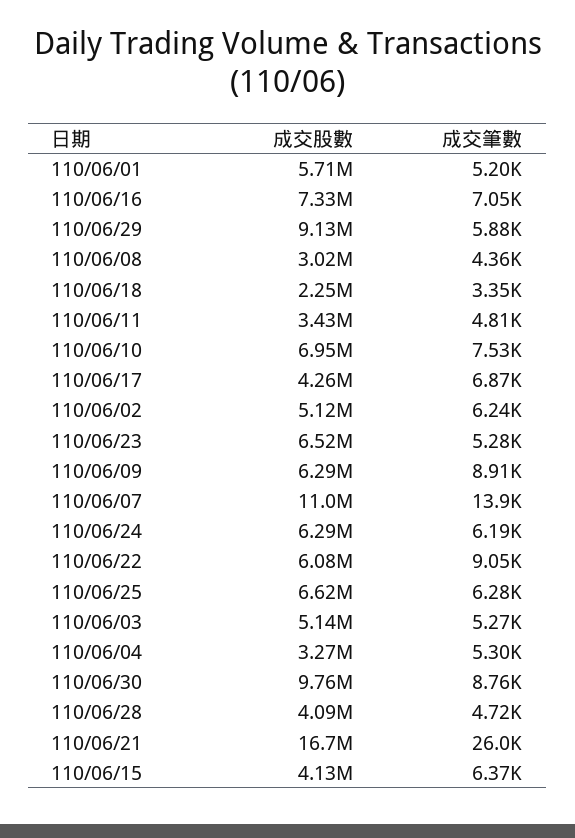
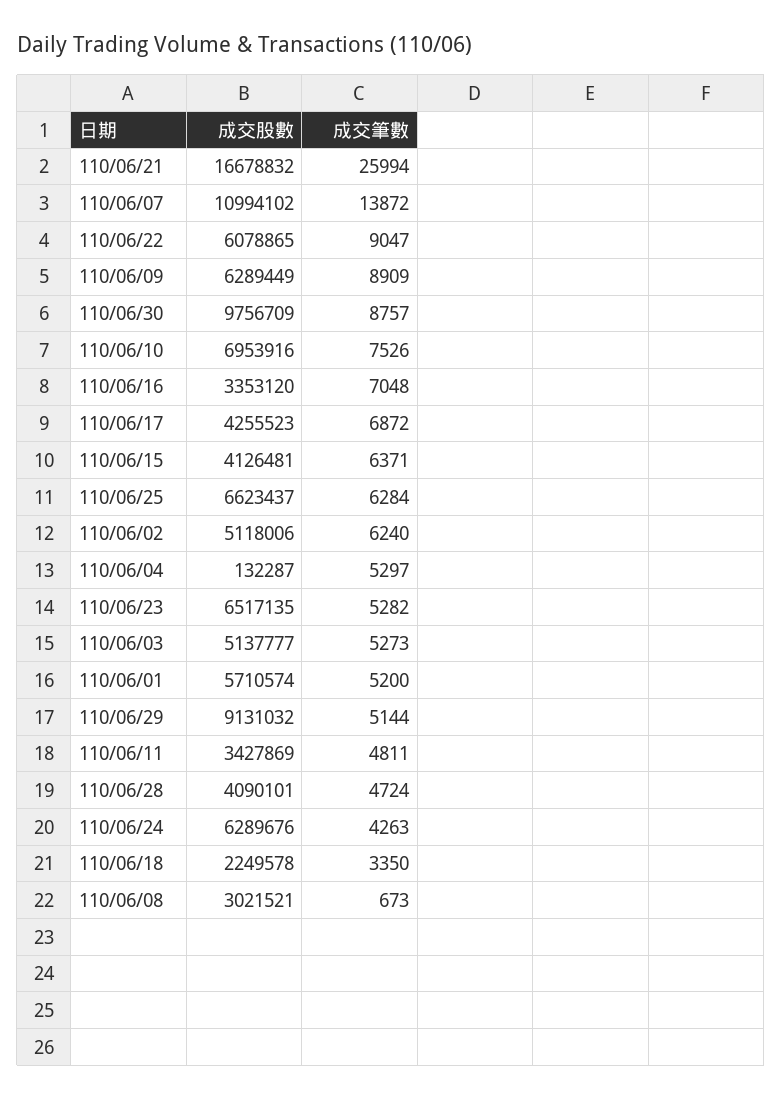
  {
    "成交股數": {
      "110/06/01": 5710574,
-     "110/06/16": 7330000,
+     "110/06/16": 3353120,
      "110/06/29": 9131032,
      "110/06/08": 3021521,
      "110/06/18": 2249578,
      "110/06/11": 3427869,
      "110/06/10": 6953916,
      "110/06/17": 4255523,
      "110/06/02": 5118006,
      "110/06/23": 6517135,
      "110/06/09": 6289449,
      "110/06/07": 10994102,
      "110/06/24": 6289676,
      "110/06/22": 6078865,
      "110/06/25": 6623437,
      "110/06/03": 5137777,
-     "110/06/04": 3270000,
+     "110/06/04": 132287,
      "110/06/30": 9756709,
      "110/06/28": 4090101,
      "110/06/21": 16678832,
      "110/06/15": 4126481
    },
    "成交筆數": {
      "110/06/01": 5200,
      "110/06/16": 7048,
-     "110/06/29": 5880,
+     "110/06/29": 5144,
-     "110/06/08": 4360,
+     "110/06/08": 673,
      "110/06/18": 3350,
      "110/06/11": 4811,
      "110/06/10": 7526,
      "110/06/17": 6872,
      "110/06/02": 6240,
      "110/06/23": 5282,
      "110/06/09": 8909,
      "110/06/07": 13872,
-     "110/06/24": 6190,
+     "110/06/24": 4263,
      "110/06/22": 9047,
      "110/06/25": 6284,
      "110/06/03": 5273,
      "110/06/04": 5297,
      "110/06/30": 8757,
      "110/06/28": 4724,
      "110/06/21": 25994,
      "110/06/15": 6371
    }
  }

